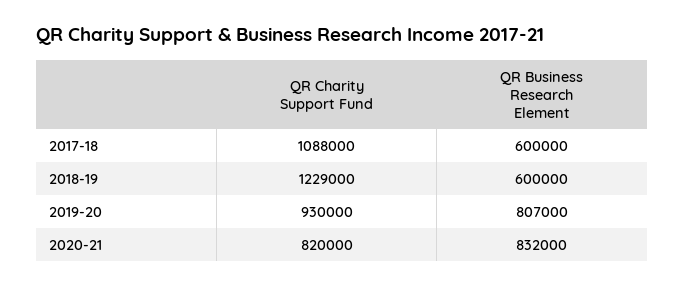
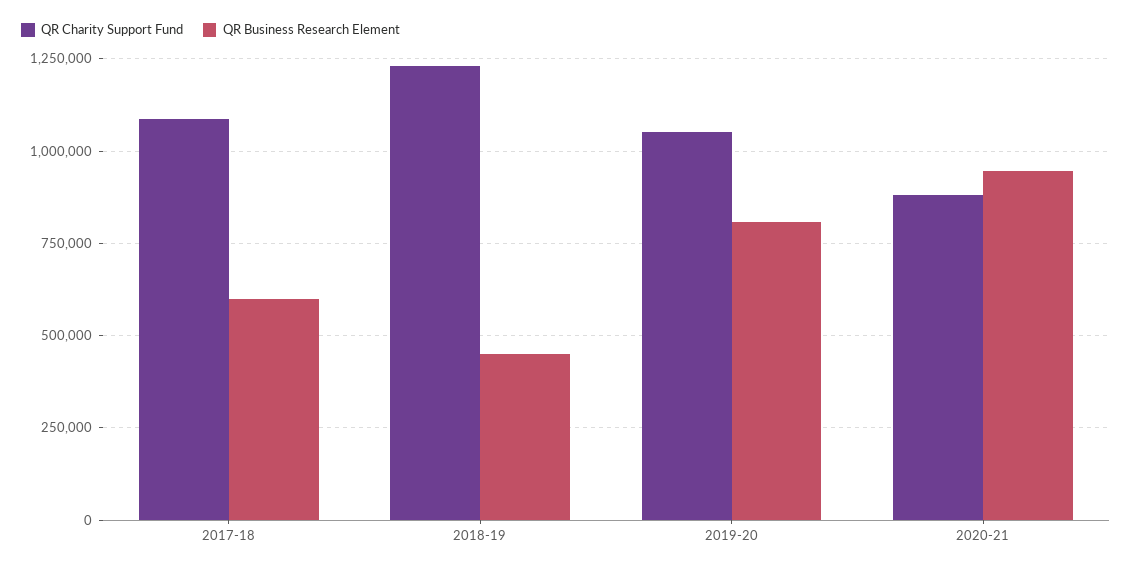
  {
    "QR Charity Support Fund": {
      "2017-18": 1088000,
      "2018-19": 1229000,
-     "2019-20": 930000,
+     "2019-20": 1050000,
-     "2020-21": 820000
+     "2020-21": 875000
    },
    "QR Business Research Element": {
      "2017-18": 600000,
-     "2018-19": 600000,
+     "2018-19": 450000,
      "2019-20": 807000,
-     "2020-21": 832000
+     "2020-21": 950000
    }
  }

